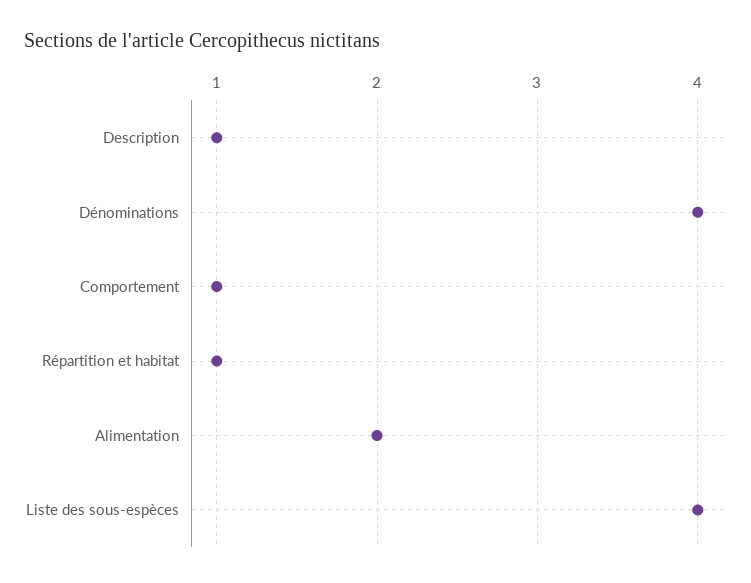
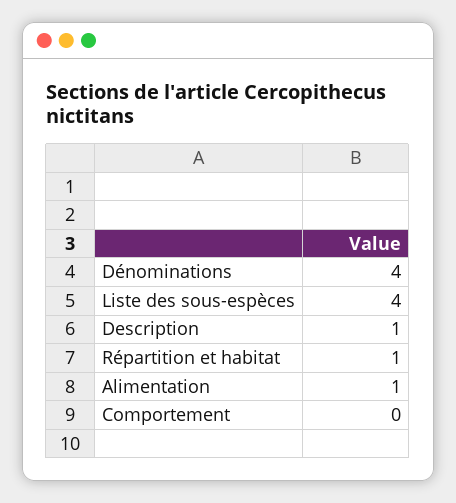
  {
    "Description": 1,
    "Dénominations": 4,
-   "Comportement": 1,
+   "Comportement": 0,
    "Répartition et habitat": 1,
-   "Alimentation": 2,
+   "Alimentation": 1,
    "Liste des sous-espèces": 4
  }

